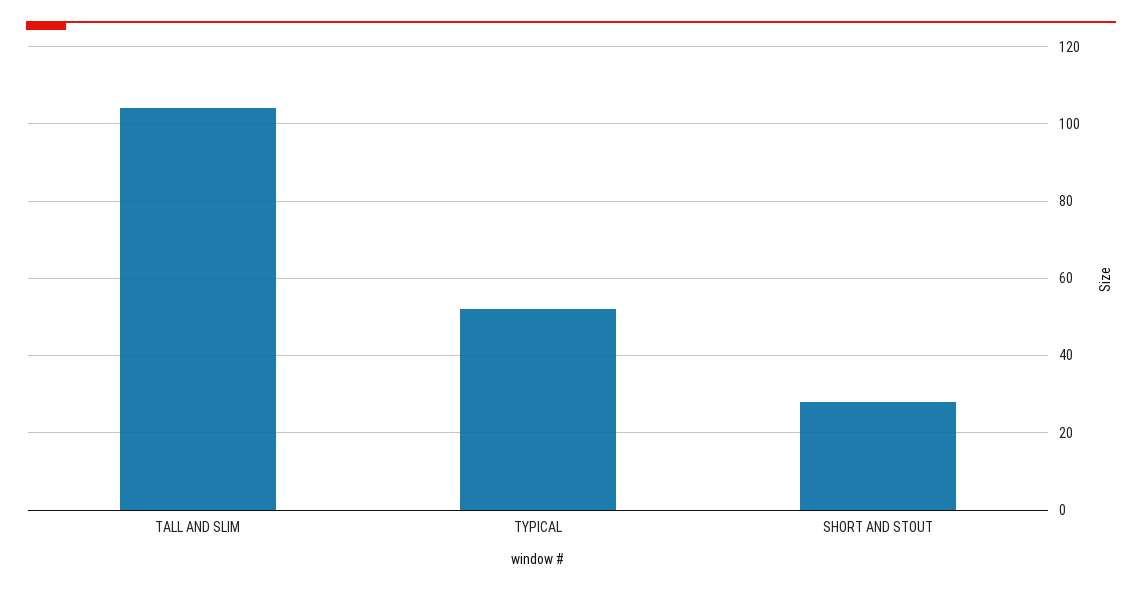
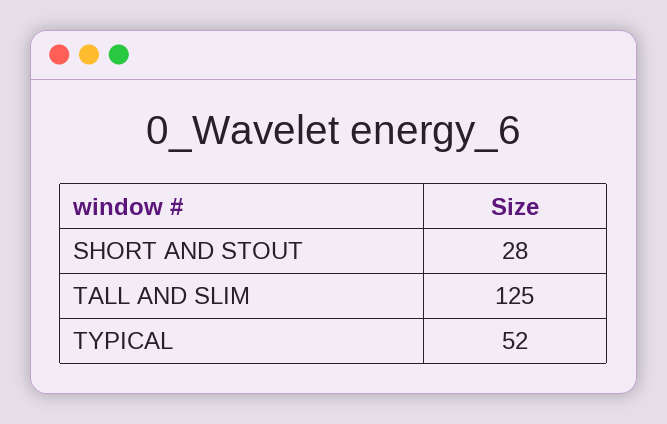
  {
-   "TALL AND SLIM": 105,
+   "TALL AND SLIM": 125,
    "TYPICAL": 52,
    "SHORT AND STOUT": 28
  }

